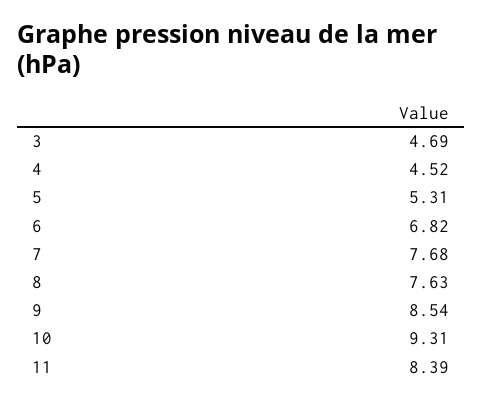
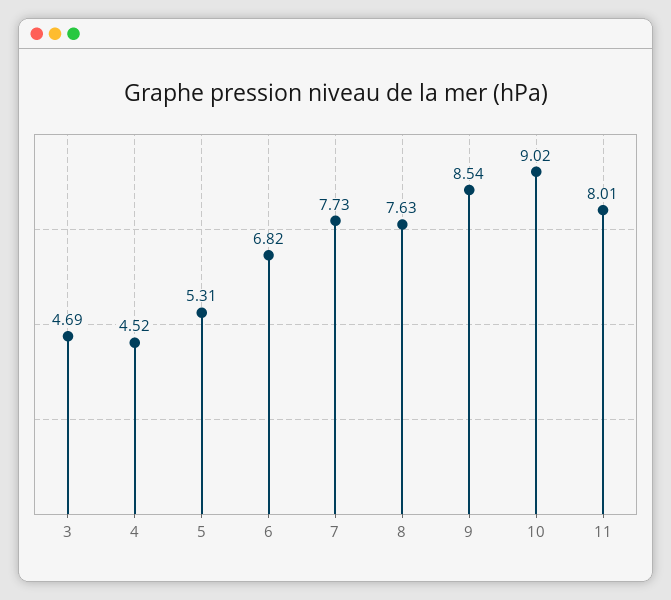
  {
    "3": 4.69,
    "4": 4.52,
    "5": 5.31,
    "6": 6.82,
-   "7": 7.68,
+   "7": 7.73,
    "8": 7.63,
    "9": 8.54,
-   "10": 9.31,
+   "10": 9.02,
-   "11": 8.39
+   "11": 8.01
  }

